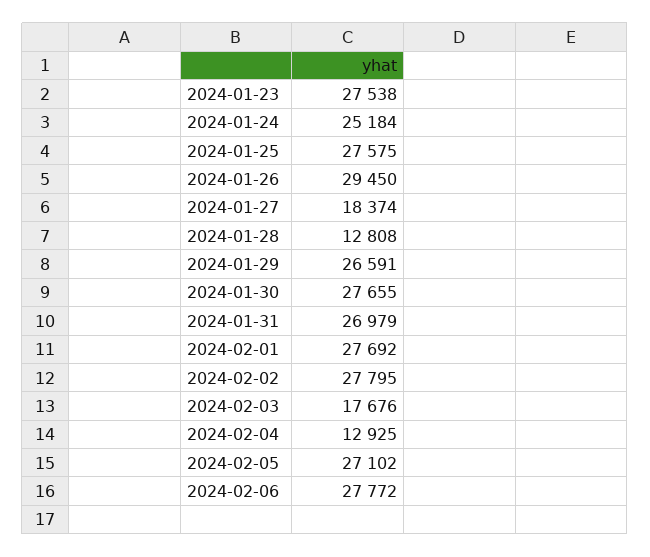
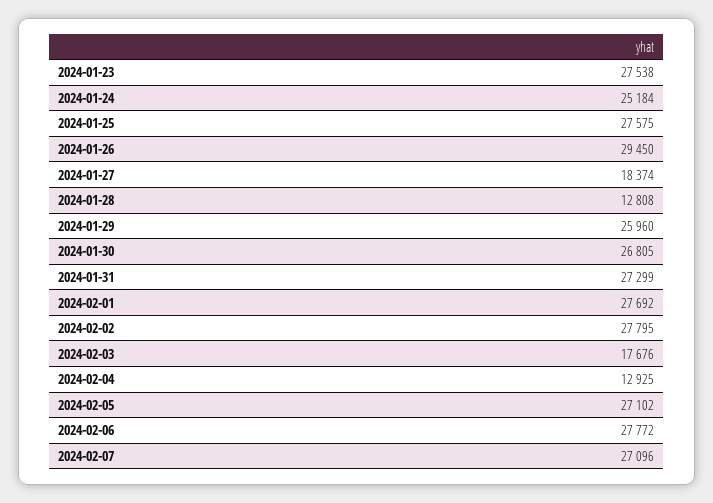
  {
    "2024-01-23": 27538,
    "2024-01-24": 25184,
    "2024-01-25": 27575,
    "2024-01-26": 29450,
    "2024-01-27": 18374,
    "2024-01-28": 12808,
-   "2024-01-29": 26591,
+   "2024-01-29": 25960,
-   "2024-01-30": 27655,
+   "2024-01-30": 26805,
-   "2024-01-31": 26979,
+   "2024-01-31": 27299,
    "2024-02-01": 27692,
    "2024-02-02": 27795,
    "2024-02-03": 17676,
    "2024-02-04": 12925,
    "2024-02-05": 27102,
-   "2024-02-06": 27772
+   "2024-02-06": 27772,
+   "2024-02-07": 27096
  }

